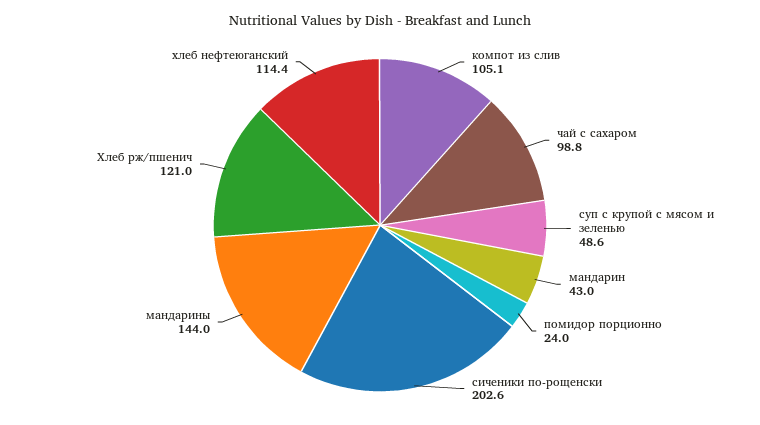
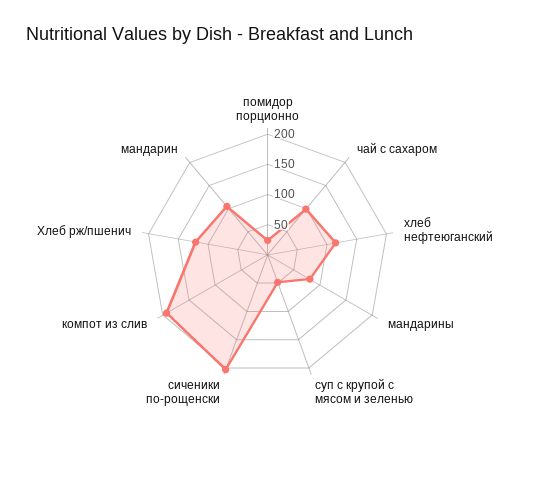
  {
-   "компот из слив": 105.1,
+   "компот из слив": 200,
    "чай с сахаром": 98.8,
    "суп с крупой с мясом и зеленью": 48.6,
-   "мандарин": 43,
+   "мандарин": 100,
    "помидор порционно": 24,
    "сиченики по-рощенски": 202.6,
-   "мандарины": 144,
+   "мандарины": 75,
    "Хлеб рж/пшенич": 121,
    "хлеб нефтеюганский": 114.4
  }

